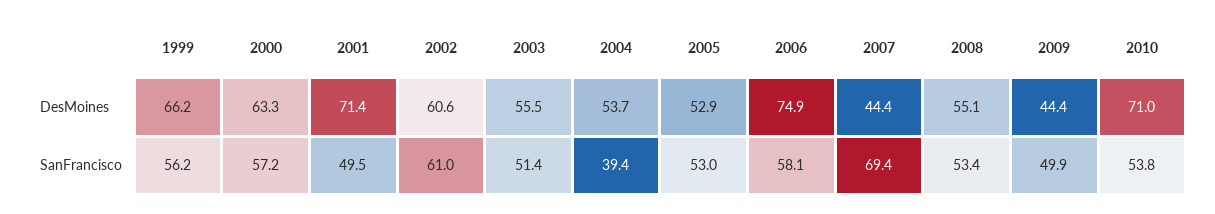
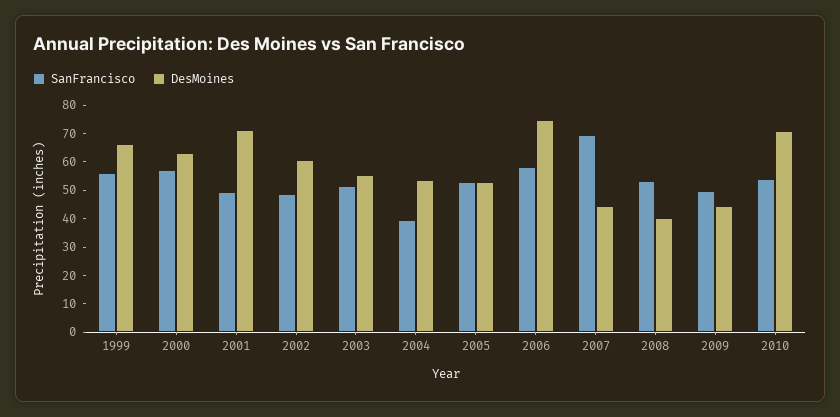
  {
    "DesMoines": {
      "1999": 66.2,
      "2000": 63.3,
      "2001": 71.4,
      "2002": 60.6,
      "2003": 55.5,
      "2004": 53.7,
      "2005": 52.9,
      "2006": 74.9,
      "2007": 44.4,
-     "2008": 55.1,
+     "2008": 40,
      "2009": 44.4,
      "2010": 71
    },
    "SanFrancisco": {
      "1999": 56.2,
      "2000": 57.2,
      "2001": 49.5,
-     "2002": 61,
+     "2002": 50,
      "2003": 51.4,
      "2004": 39.4,
      "2005": 53,
      "2006": 58.1,
      "2007": 69.4,
      "2008": 53.4,
      "2009": 49.9,
      "2010": 53.8
    }
  }

